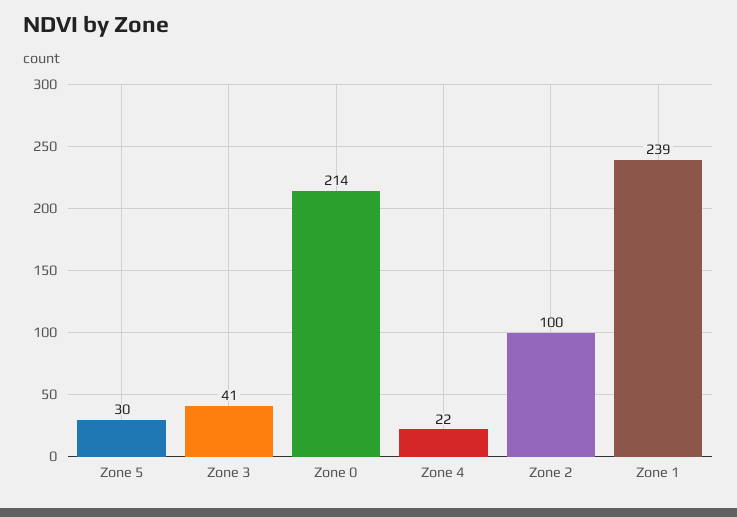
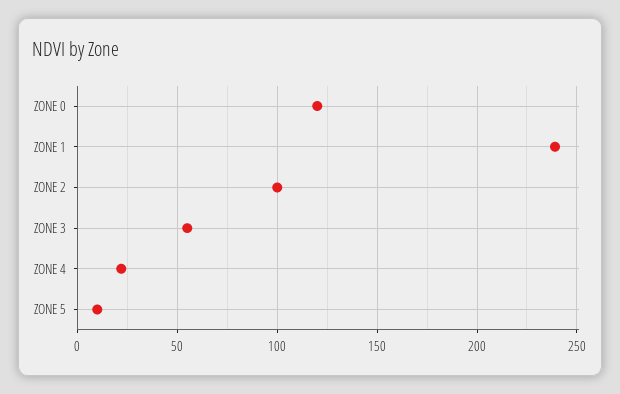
  {
-   "Zone 5": 30,
+   "Zone 5": 10,
-   "Zone 3": 41,
+   "Zone 3": 55,
-   "Zone 0": 214,
+   "Zone 0": 120,
    "Zone 4": 22,
    "Zone 2": 100,
    "Zone 1": 239
  }

